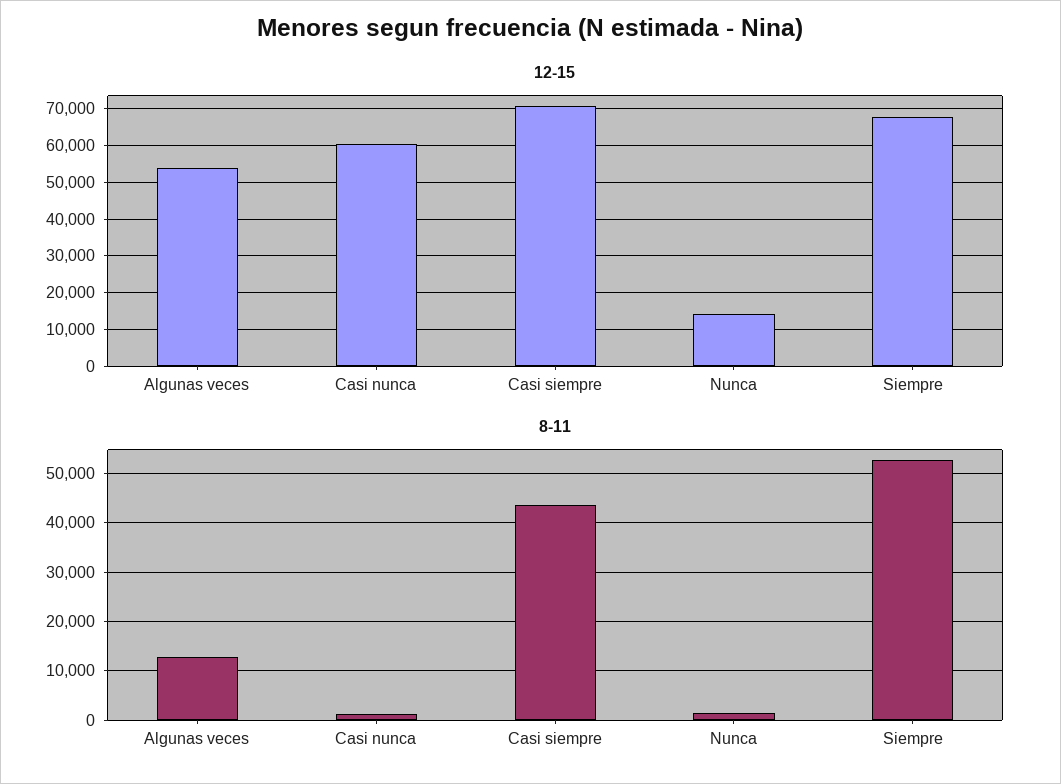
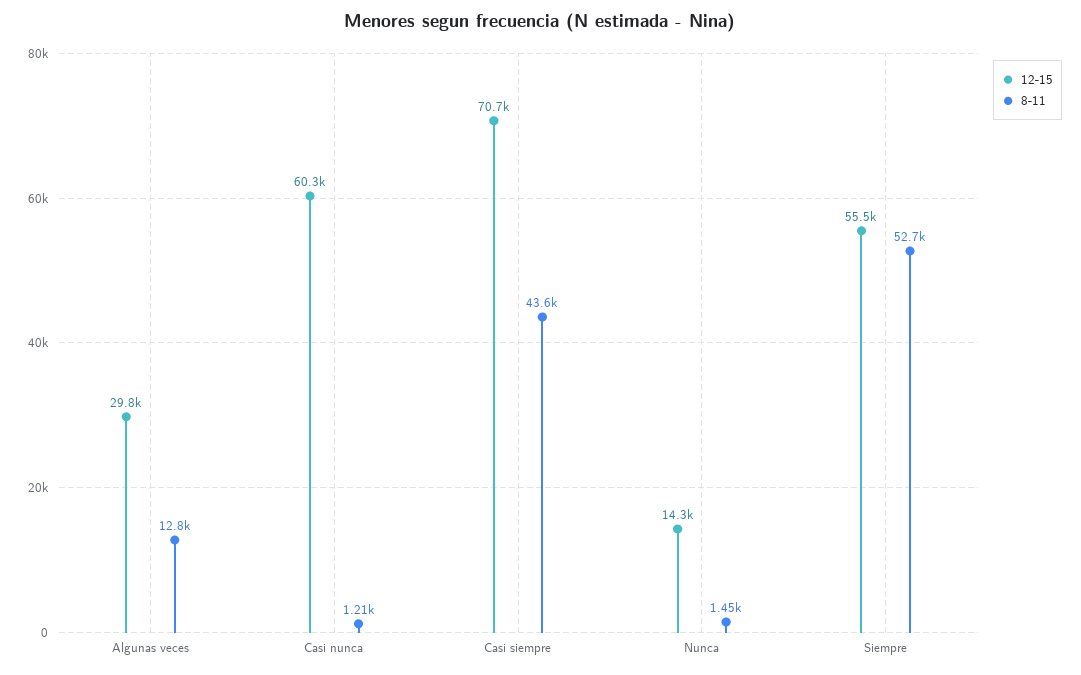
  {
    "12-15": {
-     "Algunas veces": 54000,
+     "Algunas veces": 29800,
      "Casi nunca": 60300,
      "Casi siempre": 70700,
      "Nunca": 14300,
-     "Siempre": 68000
+     "Siempre": 55500
    },
    "8-11": {
      "Algunas veces": 12800,
      "Casi nunca": 1210,
      "Casi siempre": 43600,
      "Nunca": 1450,
      "Siempre": 52700
    }
  }

